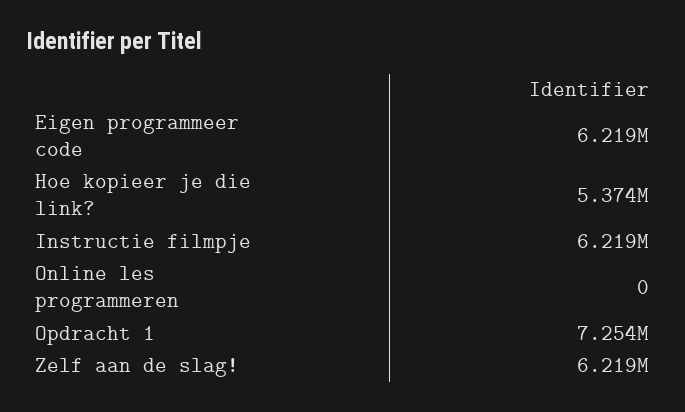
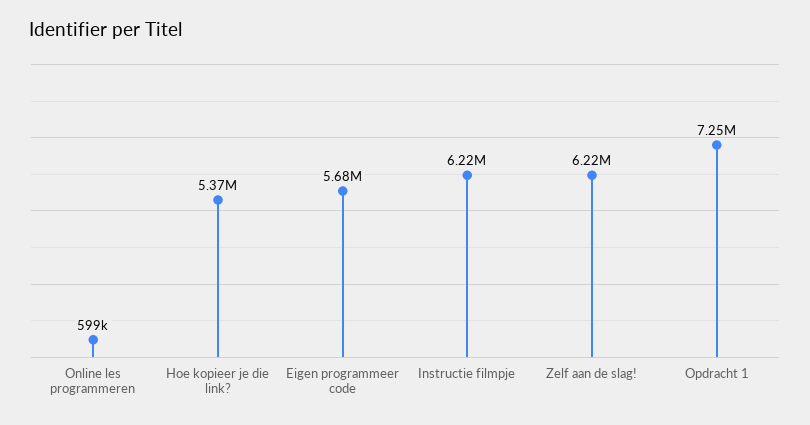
  {
-   "Eigen programmeer code": 6219000,
+   "Eigen programmeer code": 5680000,
    "Hoe kopieer je die link?": 5374000,
    "Instructie filmpje": 6219000,
-   "Online les programmeren": 0,
+   "Online les programmeren": 599000,
    "Opdracht 1": 7254000,
    "Zelf aan de slag!": 6219000
  }

